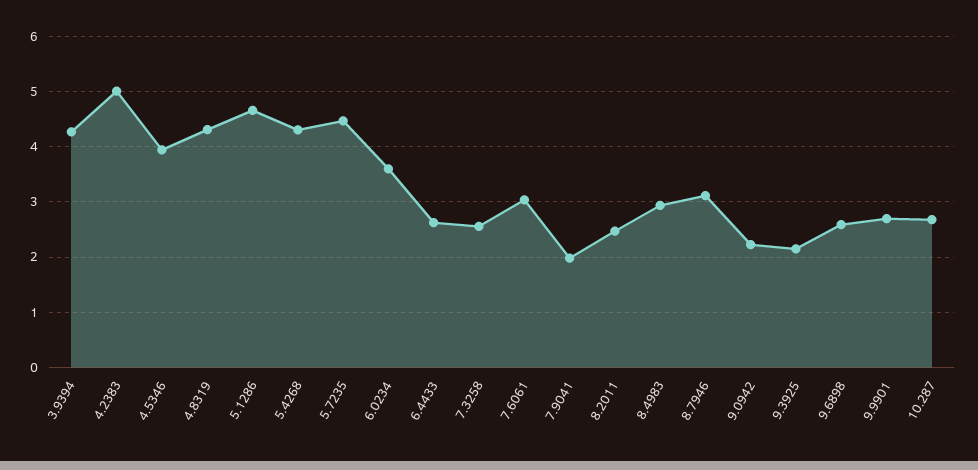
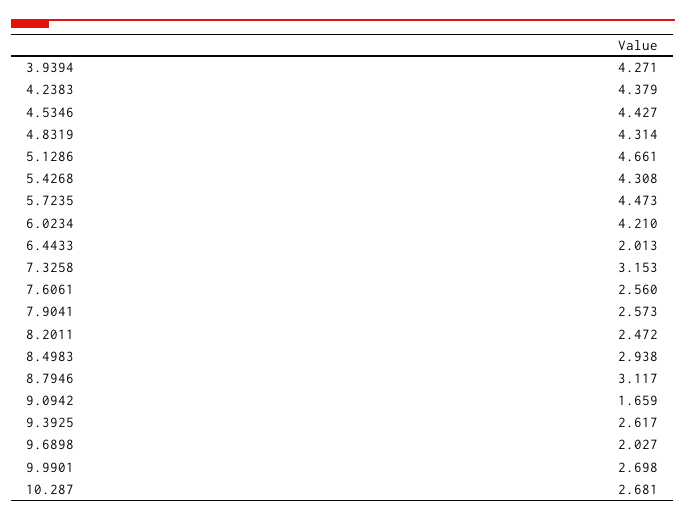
  {
    "3.9394": 4.271,
-   "4.2383": 5,
+   "4.2383": 4.379,
-   "4.5346": 4,
+   "4.5346": 4.427,
    "4.8319": 4.314,
    "5.1286": 4.661,
    "5.4268": 4.308,
    "5.7235": 4.473,
-   "6.0234": 3.6,
+   "6.0234": 4.21,
-   "6.4433": 2.6,
+   "6.4433": 2.013,
-   "7.3258": 2.6,
+   "7.3258": 3.153,
-   "7.6061": 3,
+   "7.6061": 2.56,
-   "7.9041": 2,
+   "7.9041": 2.573,
    "8.2011": 2.472,
    "8.4983": 2.938,
    "8.7946": 3.117,
-   "9.0942": 2.2,
+   "9.0942": 1.659,
-   "9.3925": 2.2,
+   "9.3925": 2.617,
-   "9.6898": 2.6,
+   "9.6898": 2.027,
    "9.9901": 2.698,
    "10.287": 2.681
  }

